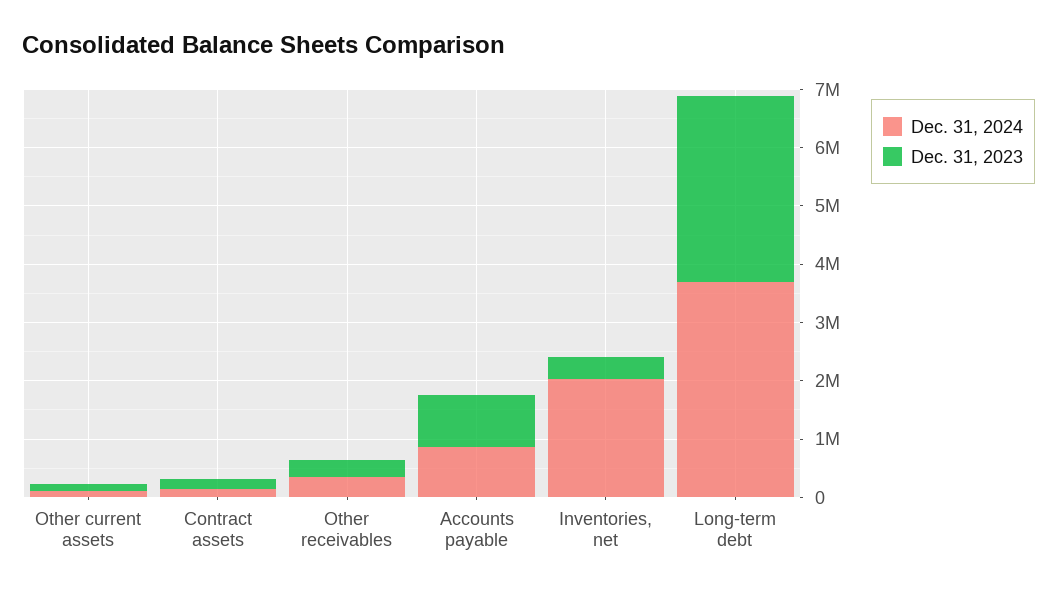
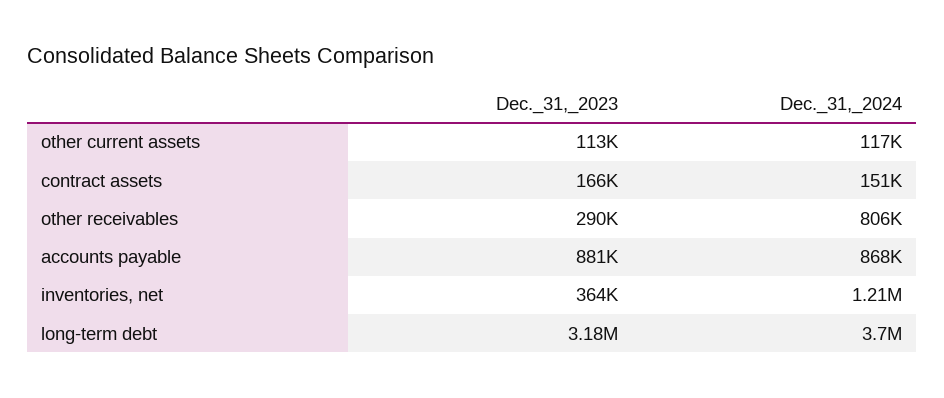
  {
    "Dec. 31, 2024": {
      "Other current assets": 117000,
      "Contract assets": 151000,
-     "Other receivables": 400000,
+     "Other receivables": 806000,
      "Accounts payable": 868000,
-     "Inventories, net": 2000000,
+     "Inventories, net": 1210000,
      "Long-term debt": 3700000
    },
    "Dec. 31, 2023": {
      "Other current assets": 113000,
      "Contract assets": 166000,
      "Other receivables": 290000,
      "Accounts payable": 881000,
      "Inventories, net": 364000,
      "Long-term debt": 3180000
    }
  }

